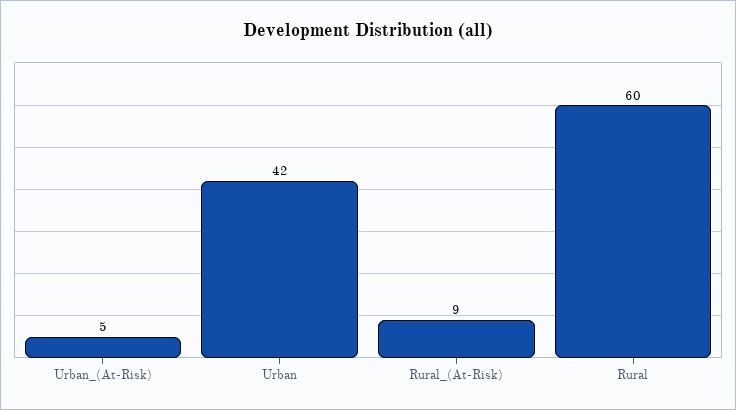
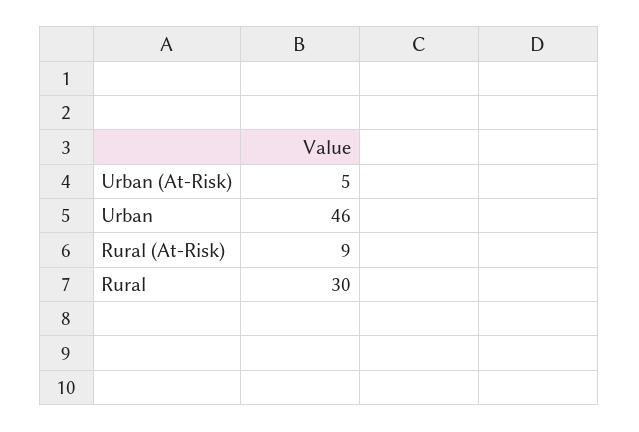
  {
    "Urban_(At-Risk)": 5,
-   "Urban": 42,
+   "Urban": 46,
    "Rural_(At-Risk)": 9,
-   "Rural": 60
+   "Rural": 30
  }

